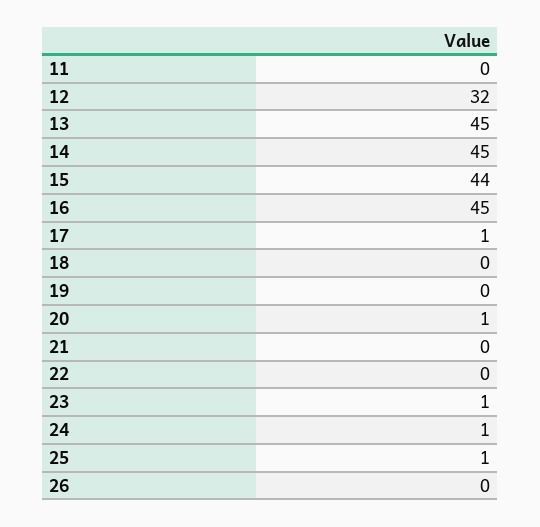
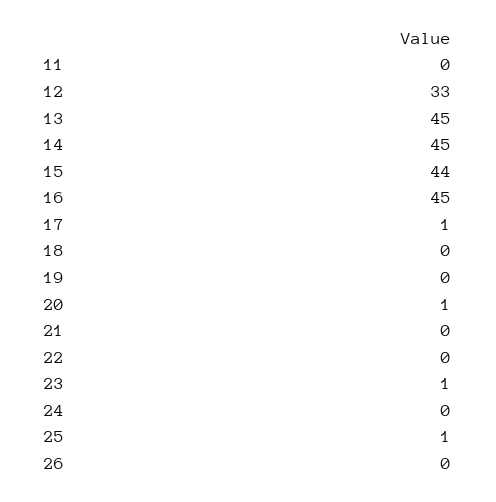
  {
    "11": 0,
-   "12": 32,
+   "12": 33,
    "13": 45,
    "14": 45,
    "15": 44,
    "16": 45,
    "17": 1,
    "18": 0,
    "19": 0,
    "20": 1,
    "21": 0,
    "22": 0,
    "23": 1,
-   "24": 1,
+   "24": 0,
    "25": 1,
    "26": 0
  }

